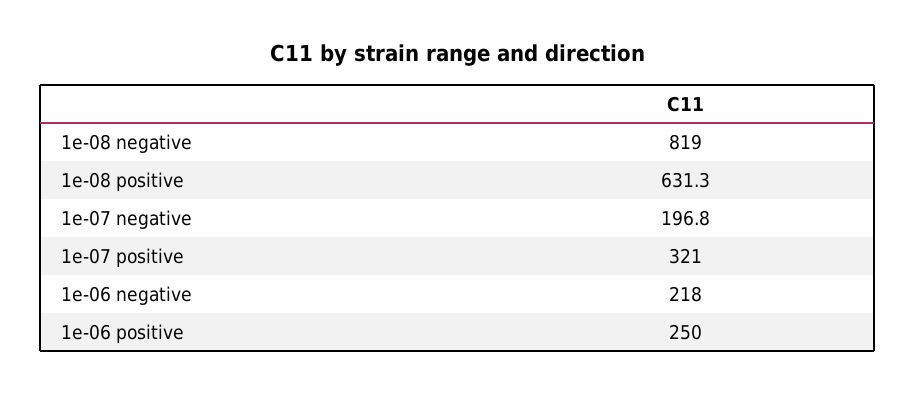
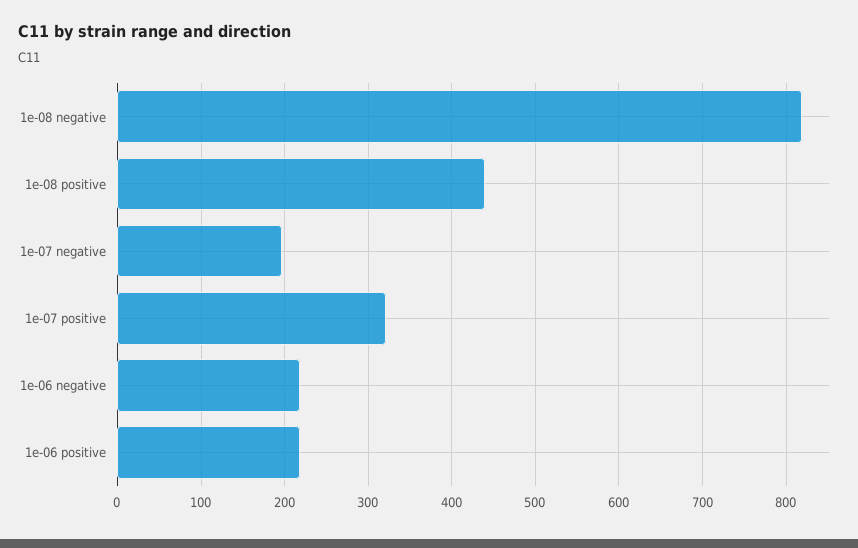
  {
    "1e-08 negative": 819,
-   "1e-08 positive": 631.3,
+   "1e-08 positive": 440,
    "1e-07 negative": 196.8,
    "1e-07 positive": 321,
    "1e-06 negative": 218,
-   "1e-06 positive": 250
+   "1e-06 positive": 220
  }

